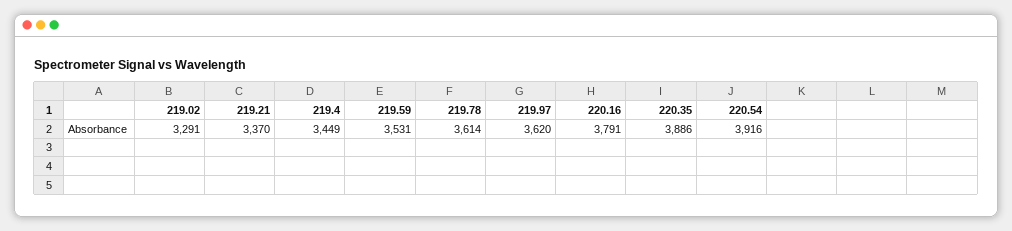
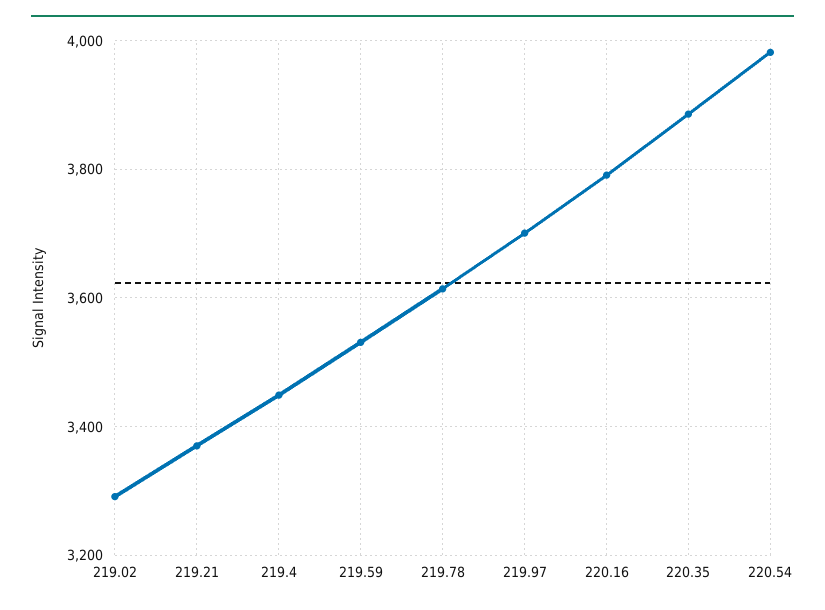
  {
    "219.02": 3291,
    "219.21": 3370,
    "219.4": 3449,
    "219.59": 3531,
    "219.78": 3614,
-   "219.97": 3620,
+   "219.97": 3700,
    "220.16": 3791,
    "220.35": 3886,
-   "220.54": 3916
+   "220.54": 3980
  }

